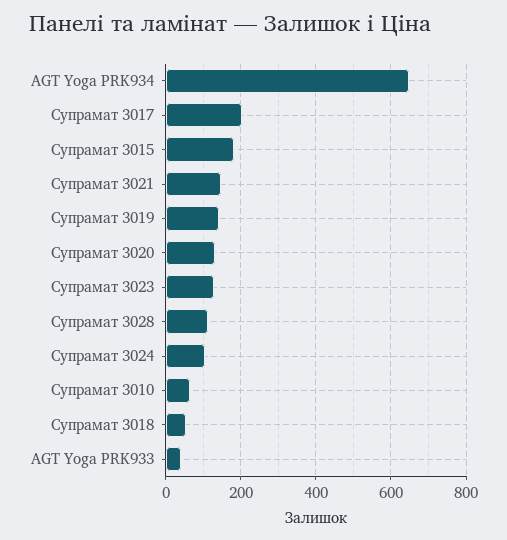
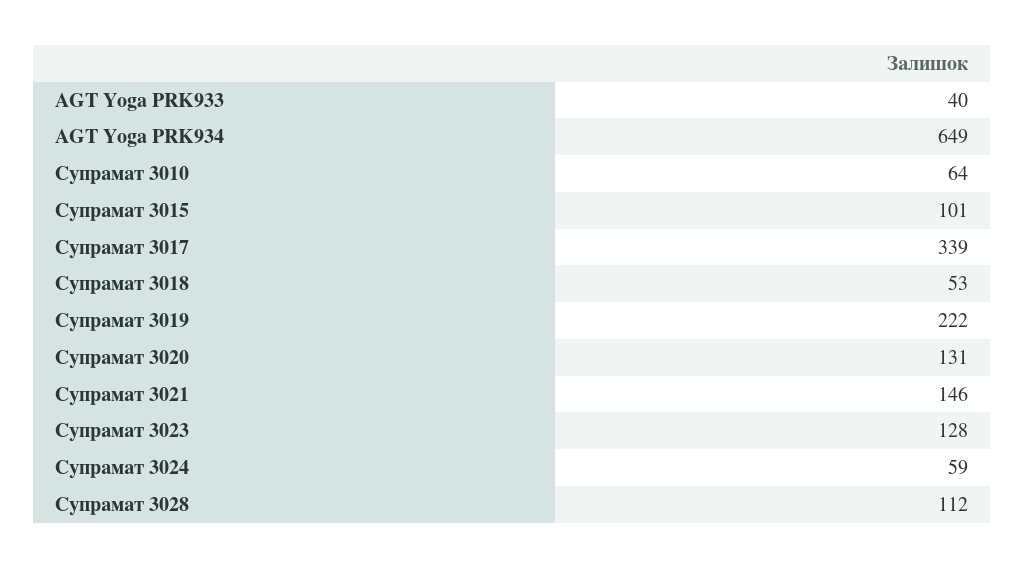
  {
    "AGT Yoga PRK934": 649,
-   "Супрамат 3017": 200,
+   "Супрамат 3017": 339,
-   "Супрамат 3015": 180,
+   "Супрамат 3015": 101,
    "Супрамат 3021": 146,
-   "Супрамат 3019": 140,
+   "Супрамат 3019": 222,
    "Супрамат 3020": 131,
    "Супрамат 3023": 128,
    "Супрамат 3028": 112,
-   "Супрамат 3024": 100,
+   "Супрамат 3024": 59,
    "Супрамат 3010": 64,
    "Супрамат 3018": 53,
    "AGT Yoga PRK933": 40
  }

